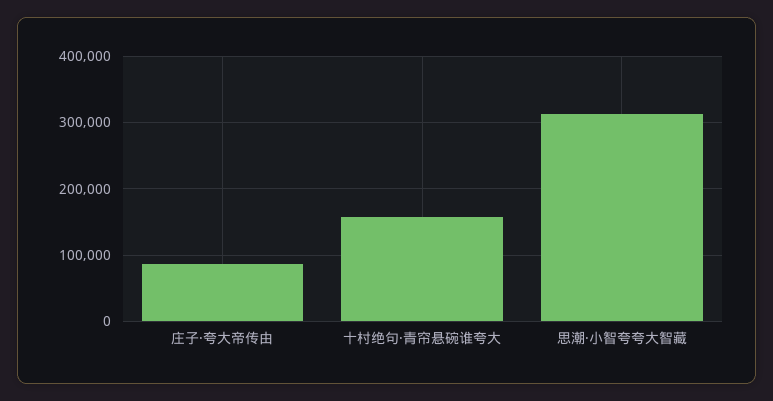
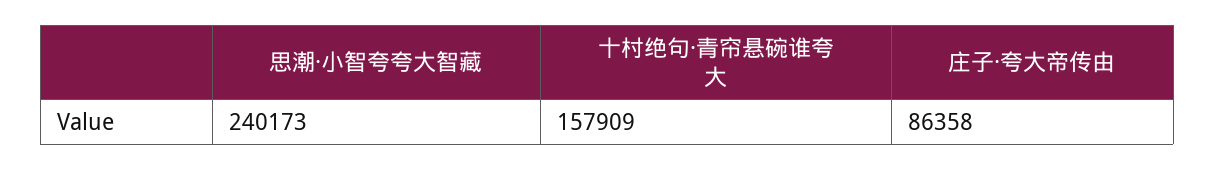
  {
    "庄子·夸大帝传由": 86358,
    "十村绝句·青帘悬碗谁夸大": 157909,
-   "思潮·小智夸夸大智藏": 310000
+   "思潮·小智夸夸大智藏": 240173
  }

